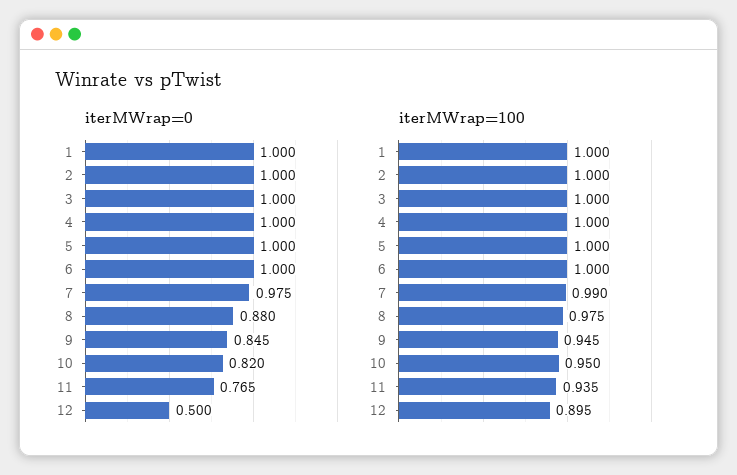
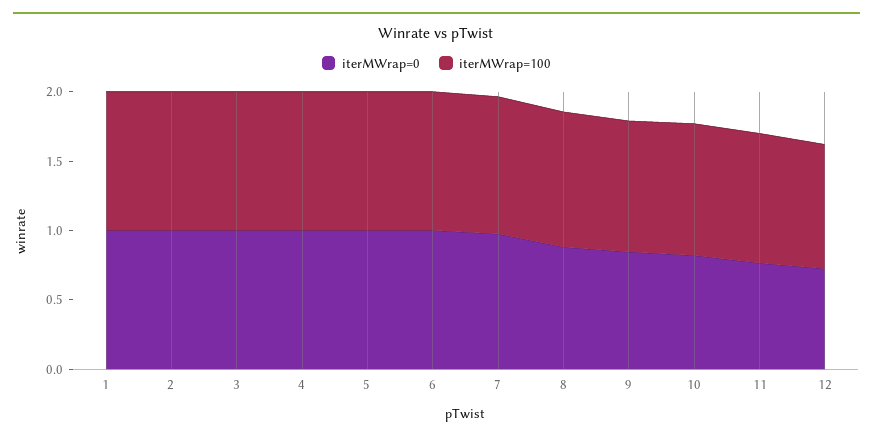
  {
    "iterMWrap=0": {
      "1": 1,
      "2": 1,
      "3": 1,
      "4": 1,
      "5": 1,
      "6": 1,
      "7": 0.975,
      "8": 0.88,
      "9": 0.845,
      "10": 0.82,
      "11": 0.765,
-     "12": 0.5
+     "12": 0.7
    },
    "iterMWrap=100": {
      "1": 1,
      "2": 1,
      "3": 1,
      "4": 1,
      "5": 1,
      "6": 1,
      "7": 0.99,
      "8": 0.975,
      "9": 0.945,
      "10": 0.95,
      "11": 0.935,
      "12": 0.895
    }
  }

